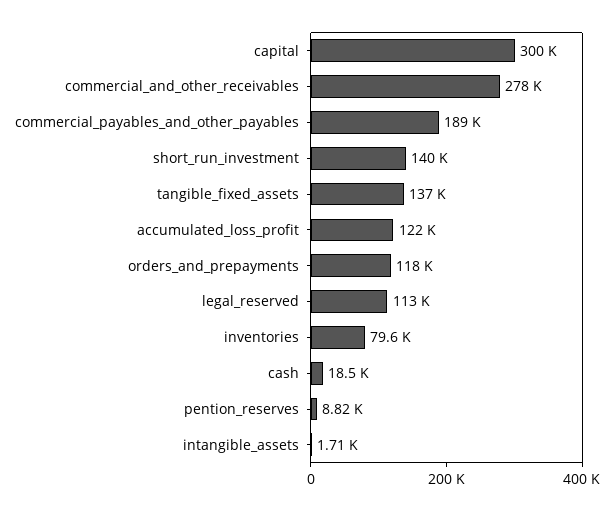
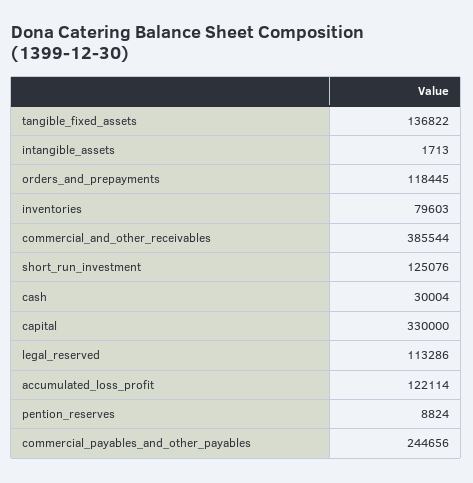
  {
-   "capital": 300000,
+   "capital": 330000,
-   "commercial_and_other_receivables": 278000,
+   "commercial_and_other_receivables": 385544,
-   "commercial_payables_and_other_payables": 189000,
+   "commercial_payables_and_other_payables": 244656,
-   "short_run_investment": 140000,
+   "short_run_investment": 125076,
    "tangible_fixed_assets": 136822,
    "accumulated_loss_profit": 122114,
    "orders_and_prepayments": 118445,
    "legal_reserved": 113286,
    "inventories": 79603,
-   "cash": 18500,
+   "cash": 30004,
    "pention_reserves": 8824,
    "intangible_assets": 1713
  }

